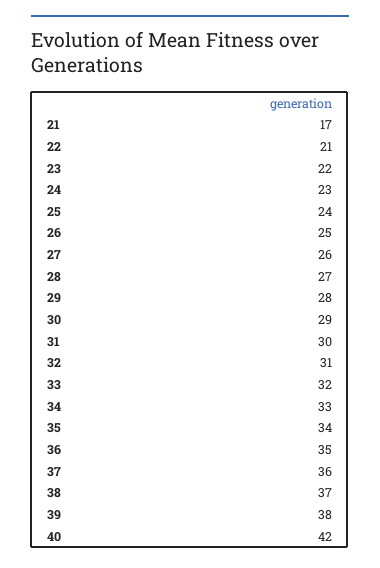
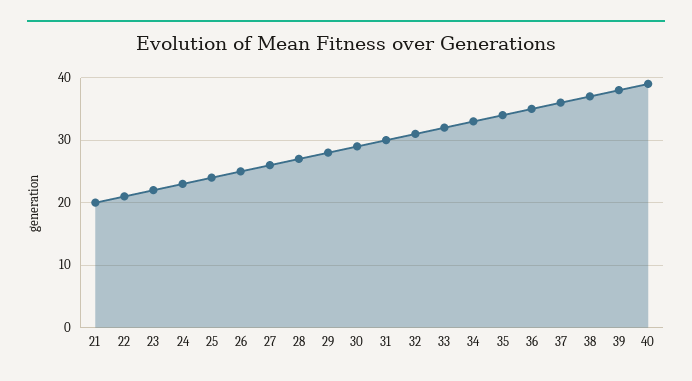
  {
-   "21": 17,
+   "21": 20,
    "22": 21,
    "23": 22,
    "24": 23,
    "25": 24,
    "26": 25,
    "27": 26,
    "28": 27,
    "29": 28,
    "30": 29,
    "31": 30,
    "32": 31,
    "33": 32,
    "34": 33,
    "35": 34,
    "36": 35,
    "37": 36,
    "38": 37,
    "39": 38,
-   "40": 42
+   "40": 39
  }

